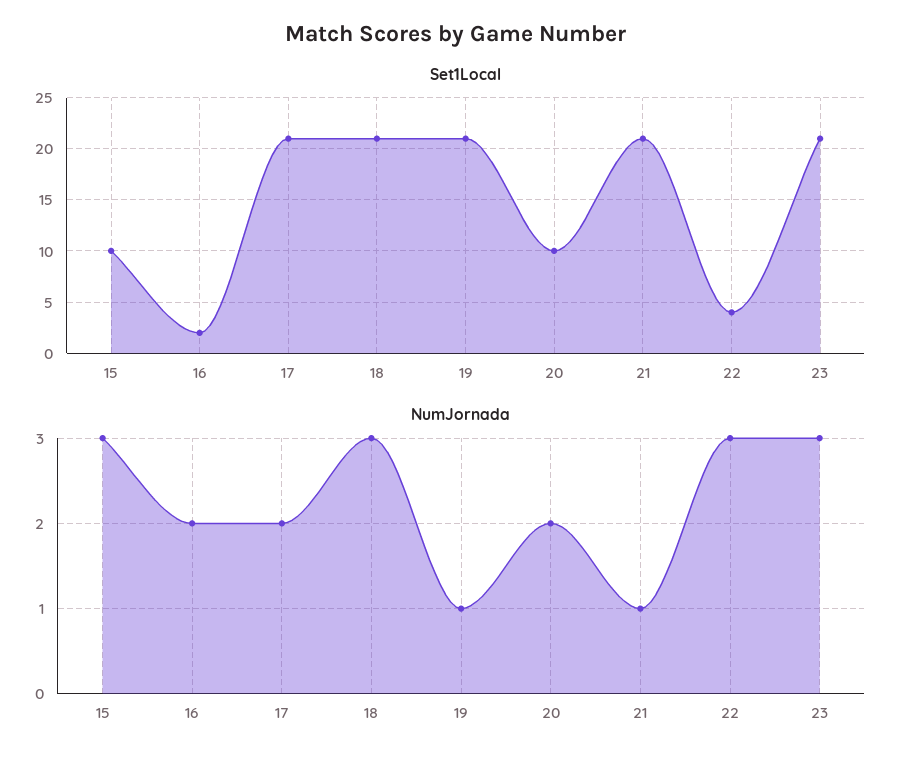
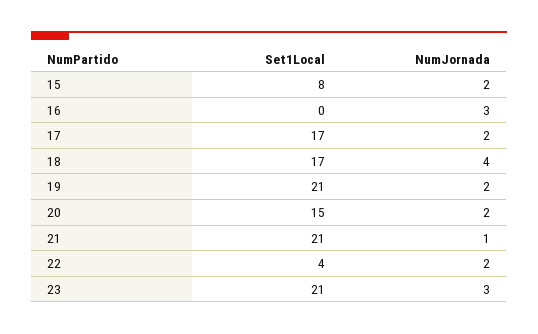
  {
    "Set1Local": {
-     "15": 10,
+     "15": 8,
-     "16": 2,
+     "16": 0,
-     "17": 21,
+     "17": 17,
-     "18": 21,
+     "18": 17,
      "19": 21,
-     "20": 10,
+     "20": 15,
      "21": 21,
      "22": 4,
      "23": 21
    },
    "NumJornada": {
-     "15": 3,
+     "15": 2,
-     "16": 2,
+     "16": 3,
      "17": 2,
-     "18": 3,
+     "18": 4,
-     "19": 1,
+     "19": 2,
      "20": 2,
      "21": 1,
-     "22": 3,
+     "22": 2,
      "23": 3
    }
  }

